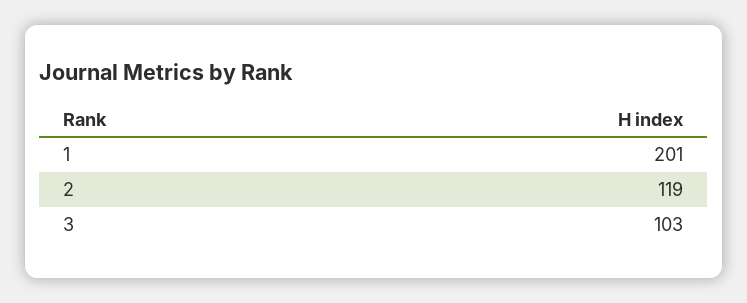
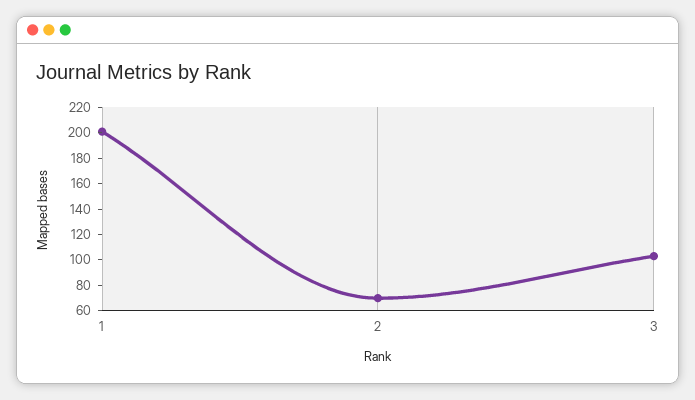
  {
    "1": 201,
-   "2": 119,
+   "2": 70,
    "3": 103
  }

